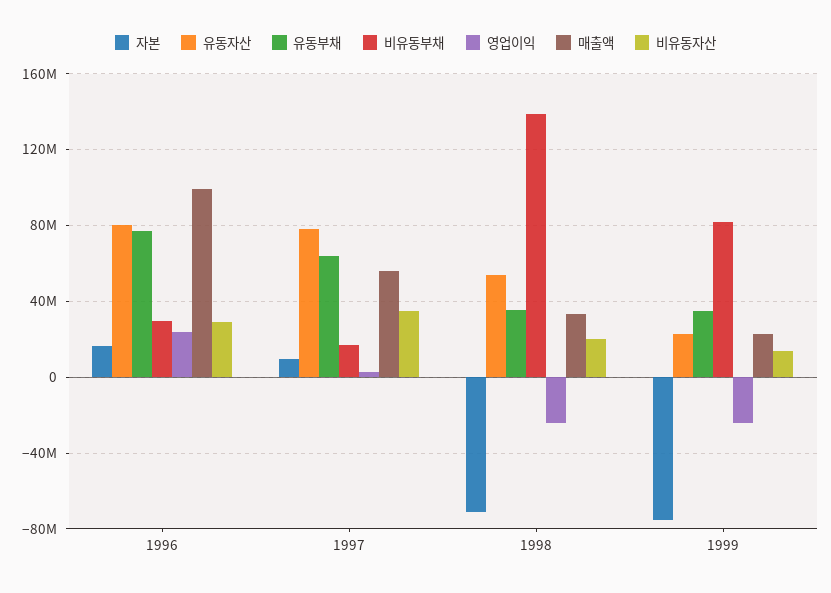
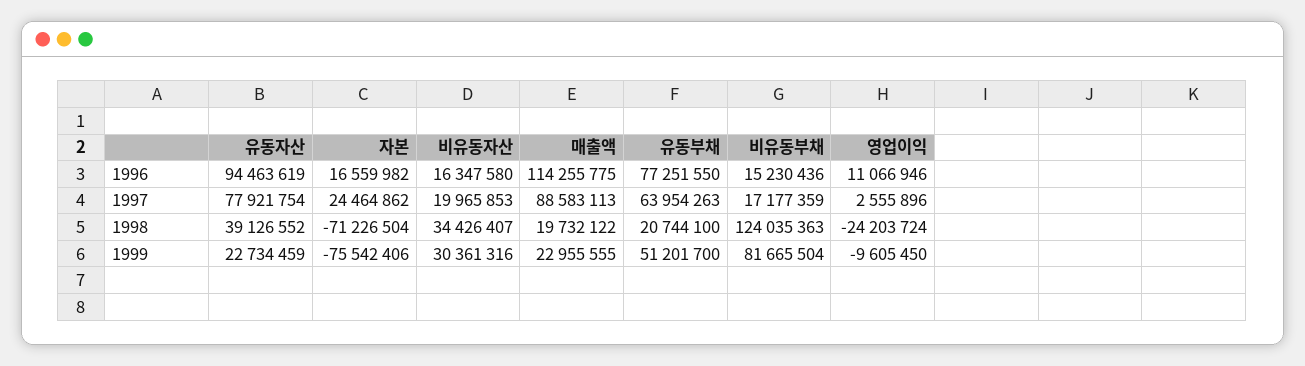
  {
    "자본": {
      "1996": 16559982,
-     "1997": 10000000,
+     "1997": 24464862,
      "1998": -71226504,
      "1999": -75542406
    },
    "유동자산": {
-     "1996": 80000000,
+     "1996": 94463619,
      "1997": 77921754,
-     "1998": 55000000,
+     "1998": 39126552,
      "1999": 22734459
    },
    "유동부채": {
      "1996": 77251550,
      "1997": 63954263,
-     "1998": 35000000,
+     "1998": 20744100,
-     "1999": 35000000
+     "1999": 51201700
    },
    "비유동부채": {
-     "1996": 30000000,
+     "1996": 15230436,
      "1997": 17177359,
-     "1998": 140000000,
+     "1998": 124035363,
      "1999": 81665504
    },
    "영업이익": {
-     "1996": 25000000,
+     "1996": 11066946,
      "1997": 2555896,
      "1998": -24203724,
-     "1999": -25000000
+     "1999": -9605450
    },
    "매출액": {
-     "1996": 100000000,
+     "1996": 114255775,
-     "1997": 55000000,
+     "1997": 88583113,
-     "1998": 35000000,
+     "1998": 19732122,
      "1999": 22955555
    },
    "비유동자산": {
-     "1996": 30000000,
+     "1996": 16347580,
-     "1997": 35000000,
+     "1997": 19965853,
-     "1998": 20000000,
+     "1998": 34426407,
-     "1999": 15000000
+     "1999": 30361316
    }
  }

